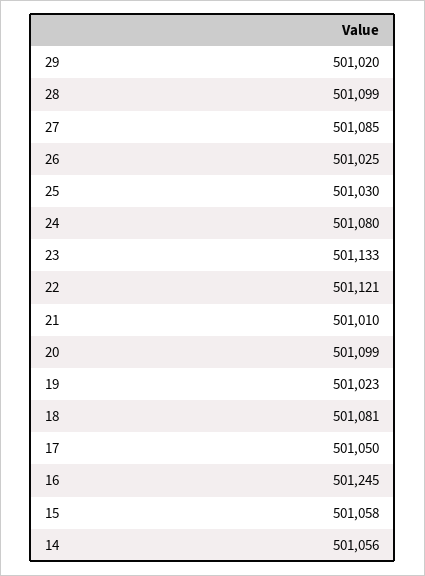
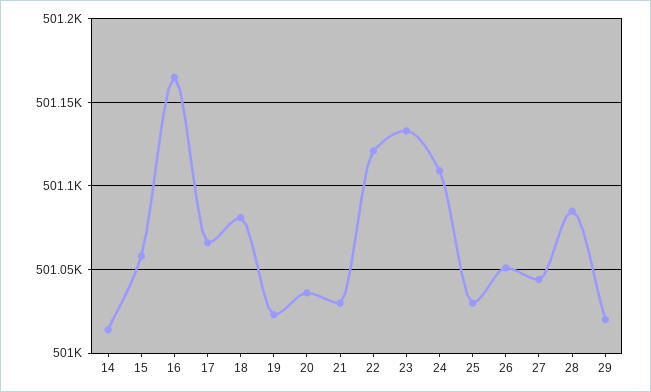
  {
    "29": 501020,
-   "28": 501099,
+   "28": 501085,
-   "27": 501085,
+   "27": 501045,
-   "26": 501025,
+   "26": 501050,
    "25": 501030,
-   "24": 501080,
+   "24": 501110,
    "23": 501133,
    "22": 501121,
-   "21": 501010,
+   "21": 501030,
-   "20": 501099,
+   "20": 501035,
    "19": 501023,
    "18": 501081,
-   "17": 501050,
+   "17": 501065,
-   "16": 501245,
+   "16": 501165,
    "15": 501058,
-   "14": 501056
+   "14": 501015
  }

